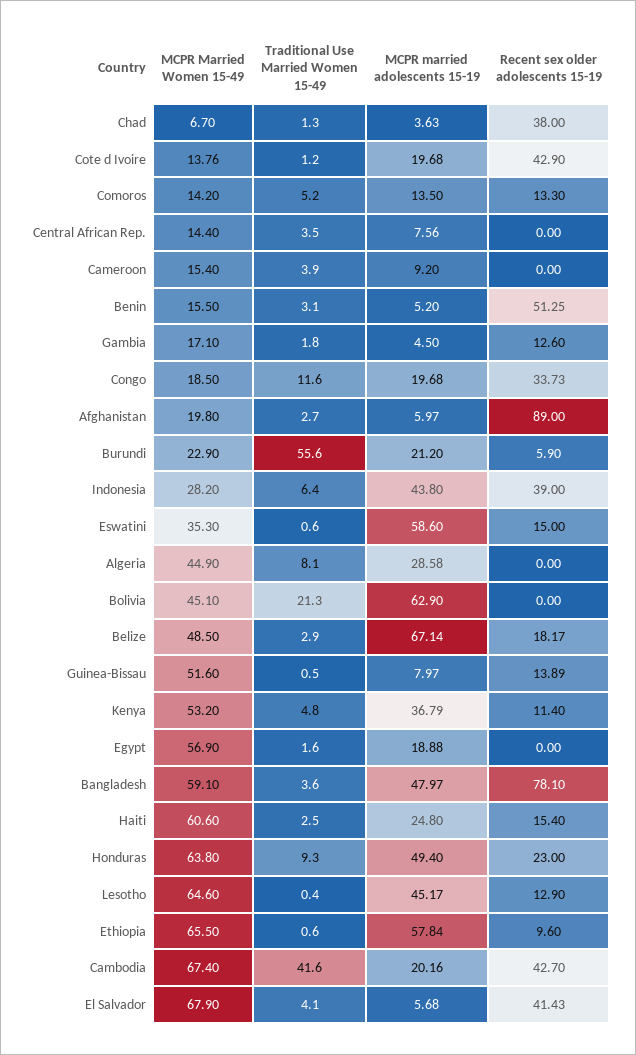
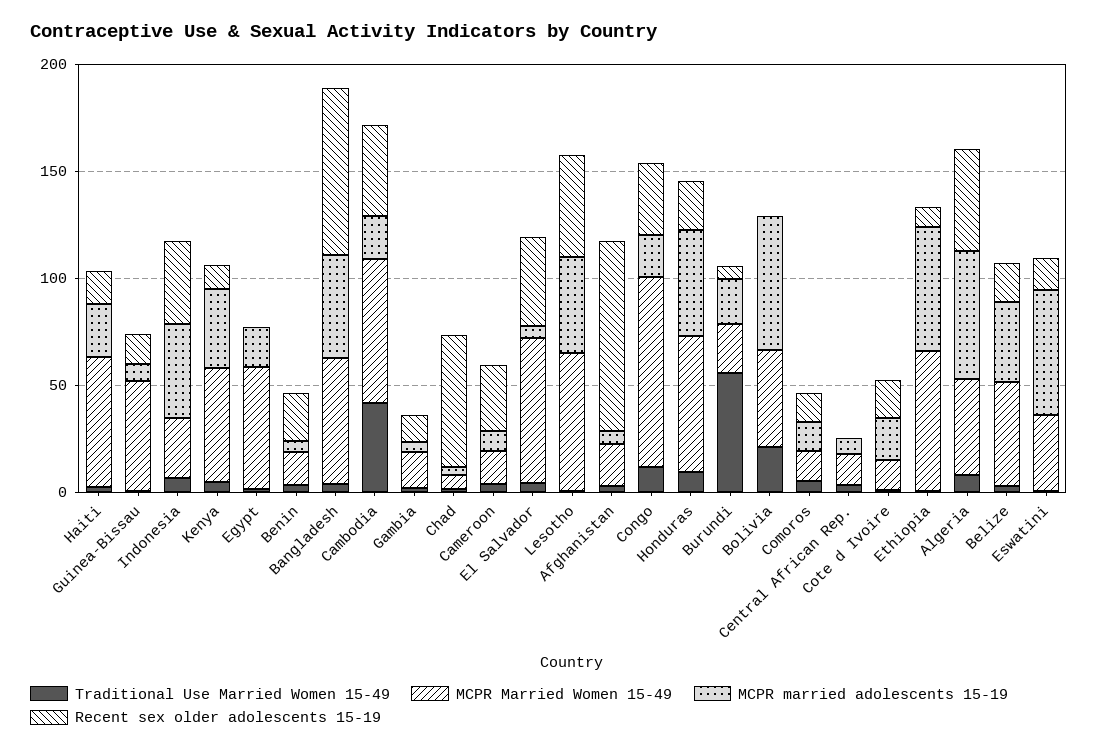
  {
    "MCPR Married Women 15-49": {
      "Chad": 6.7,
      "Cote d Ivoire": 13.76,
      "Comoros": 14.2,
      "Central African Rep.": 14.4,
      "Cameroon": 15.4,
      "Benin": 15.5,
      "Gambia": 17.1,
-     "Congo": 18.5,
+     "Congo": 90,
      "Afghanistan": 19.8,
      "Burundi": 22.9,
      "Indonesia": 28.2,
      "Eswatini": 35.3,
      "Algeria": 44.9,
      "Bolivia": 45.1,
      "Belize": 48.5,
      "Guinea-Bissau": 51.6,
      "Kenya": 53.2,
      "Egypt": 56.9,
      "Bangladesh": 59.1,
      "Haiti": 60.6,
      "Honduras": 63.8,
      "Lesotho": 64.6,
      "Ethiopia": 65.5,
      "Cambodia": 67.4,
      "El Salvador": 67.9
    },
    "Traditional Use Married Women 15-49": {
      "Chad": 1.3,
      "Cote d Ivoire": 1.2,
      "Comoros": 5.2,
      "Central African Rep.": 3.5,
      "Cameroon": 3.9,
      "Benin": 3.1,
      "Gambia": 1.8,
      "Congo": 11.6,
      "Afghanistan": 2.7,
      "Burundi": 55.6,
      "Indonesia": 6.4,
      "Eswatini": 0.6,
      "Algeria": 8.1,
      "Bolivia": 21.3,
      "Belize": 2.9,
      "Guinea-Bissau": 0.5,
      "Kenya": 4.8,
      "Egypt": 1.6,
      "Bangladesh": 3.6,
      "Haiti": 2.5,
      "Honduras": 9.3,
      "Lesotho": 0.4,
      "Ethiopia": 0.6,
      "Cambodia": 41.6,
      "El Salvador": 4.1
    },
    "MCPR married adolescents 15-19": {
      "Chad": 3.63,
      "Cote d Ivoire": 19.68,
      "Comoros": 13.5,
      "Central African Rep.": 7.56,
      "Cameroon": 9.2,
      "Benin": 5.2,
      "Gambia": 4.5,
      "Congo": 19.68,
      "Afghanistan": 5.97,
      "Burundi": 21.2,
      "Indonesia": 43.8,
      "Eswatini": 58.6,
-     "Algeria": 28.58,
+     "Algeria": 60,
      "Bolivia": 62.9,
-     "Belize": 67.14,
+     "Belize": 40,
      "Guinea-Bissau": 7.97,
      "Kenya": 36.79,
      "Egypt": 18.88,
      "Bangladesh": 47.97,
      "Haiti": 24.8,
      "Honduras": 49.4,
      "Lesotho": 45.17,
      "Ethiopia": 57.84,
      "Cambodia": 20.16,
      "El Salvador": 5.68
    },
    "Recent sex older adolescents 15-19": {
-     "Chad": 38,
+     "Chad": 60,
-     "Cote d Ivoire": 42.9,
+     "Cote d Ivoire": 20,
      "Comoros": 13.3,
      "Central African Rep.": 0,
-     "Cameroon": 0,
+     "Cameroon": 30,
-     "Benin": 51.25,
+     "Benin": 20,
      "Gambia": 12.6,
      "Congo": 33.73,
      "Afghanistan": 89,
      "Burundi": 5.9,
      "Indonesia": 39,
      "Eswatini": 15,
-     "Algeria": 0,
+     "Algeria": 50,
      "Bolivia": 0,
      "Belize": 18.17,
      "Guinea-Bissau": 13.89,
      "Kenya": 11.4,
      "Egypt": 0,
      "Bangladesh": 78.1,
      "Haiti": 15.4,
      "Honduras": 23,
-     "Lesotho": 12.9,
+     "Lesotho": 50,
      "Ethiopia": 9.6,
      "Cambodia": 42.7,
      "El Salvador": 41.43
    }
  }

